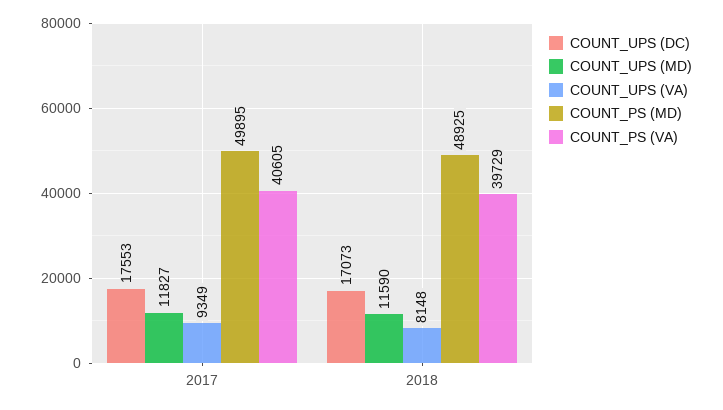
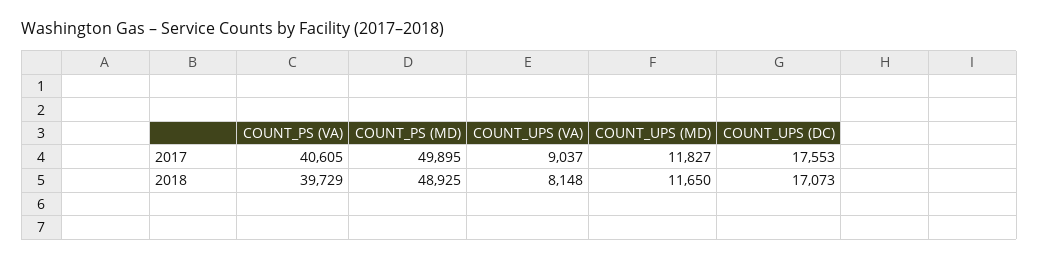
  {
    "COUNT_UPS (DC)": {
      "2017": 17553,
      "2018": 17073
    },
    "COUNT_UPS (MD)": {
      "2017": 11827,
-     "2018": 11590
+     "2018": 11650
    },
    "COUNT_UPS (VA)": {
-     "2017": 9349,
+     "2017": 9037,
      "2018": 8148
    },
    "COUNT_PS (MD)": {
      "2017": 49895,
      "2018": 48925
    },
    "COUNT_PS (VA)": {
      "2017": 40605,
      "2018": 39729
    }
  }

